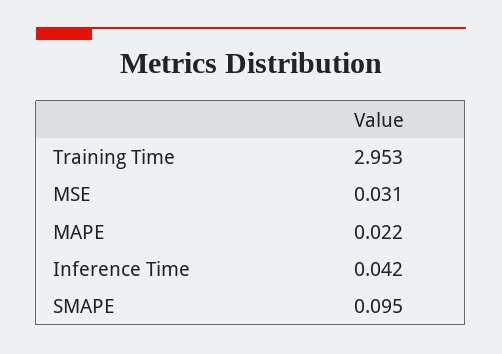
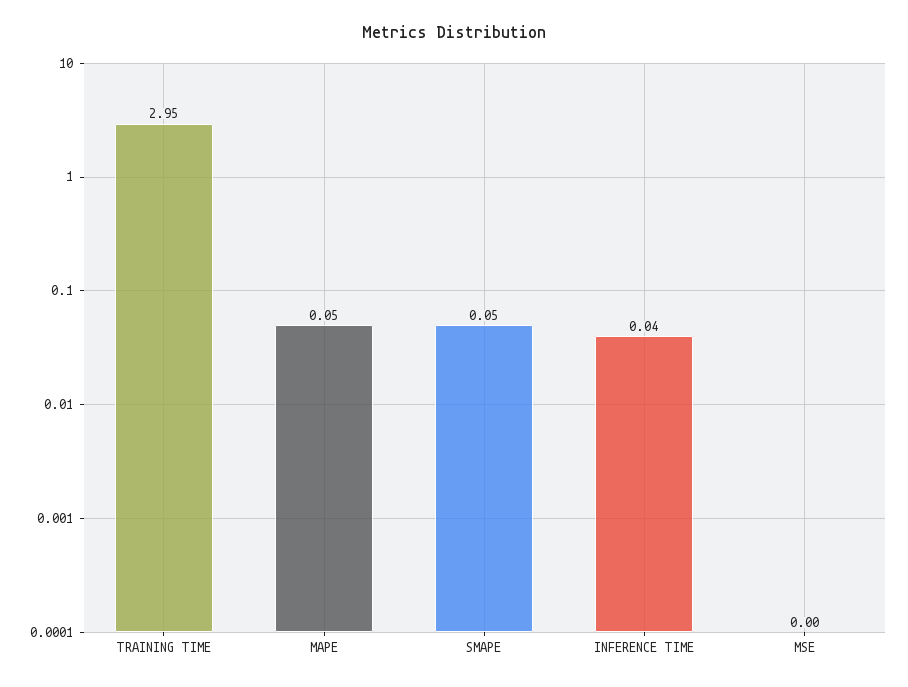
  {
    "Training Time": 2.953,
-   "MSE": 0.031,
+   "MSE": 0,
-   "MAPE": 0.022,
+   "MAPE": 0.05,
    "Inference Time": 0.042,
-   "SMAPE": 0.095
+   "SMAPE": 0.05
  }

